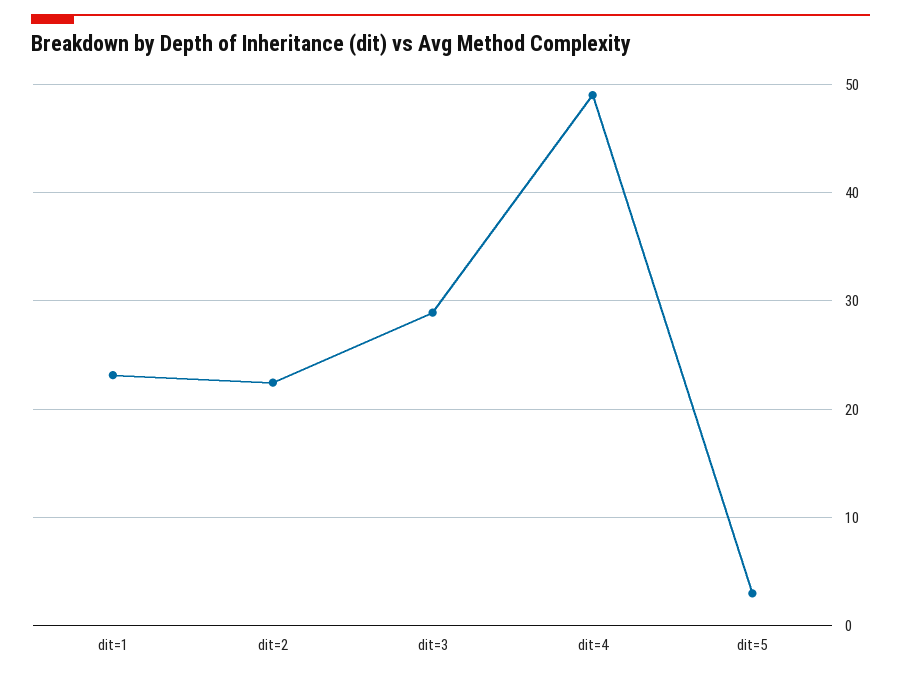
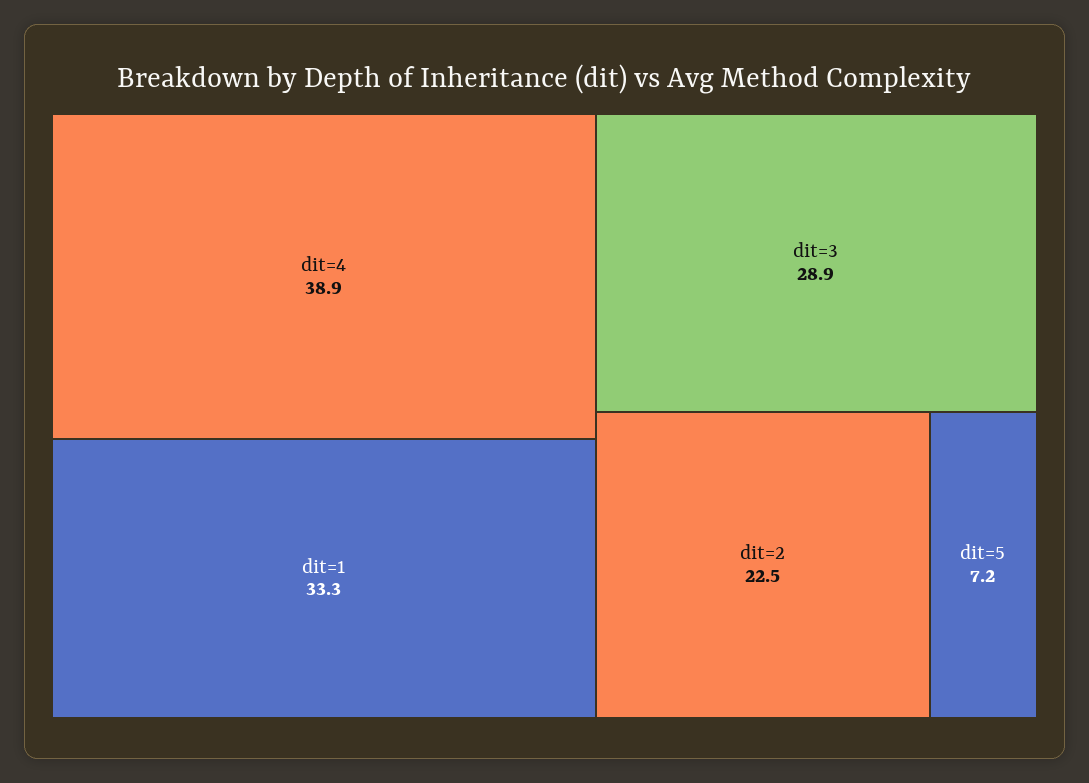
  {
-   "dit=1": 23,
+   "dit=1": 33.3,
    "dit=2": 22.5,
    "dit=3": 28.9,
-   "dit=4": 49,
+   "dit=4": 38.9,
-   "dit=5": 3
+   "dit=5": 7.2
  }

